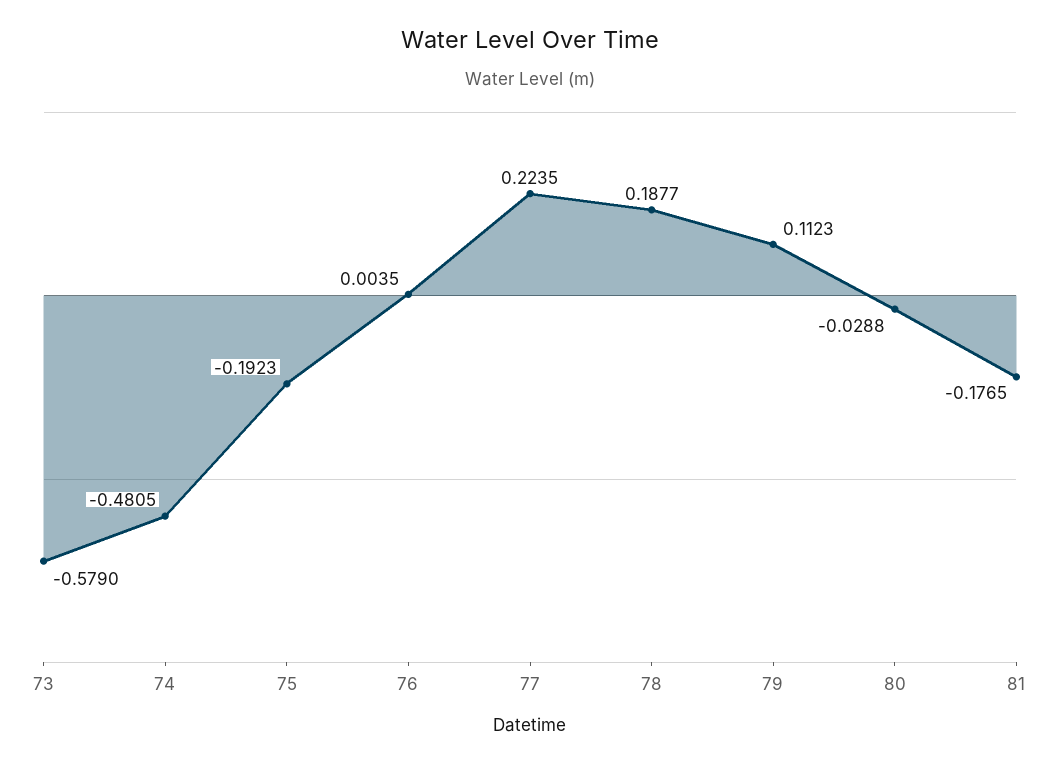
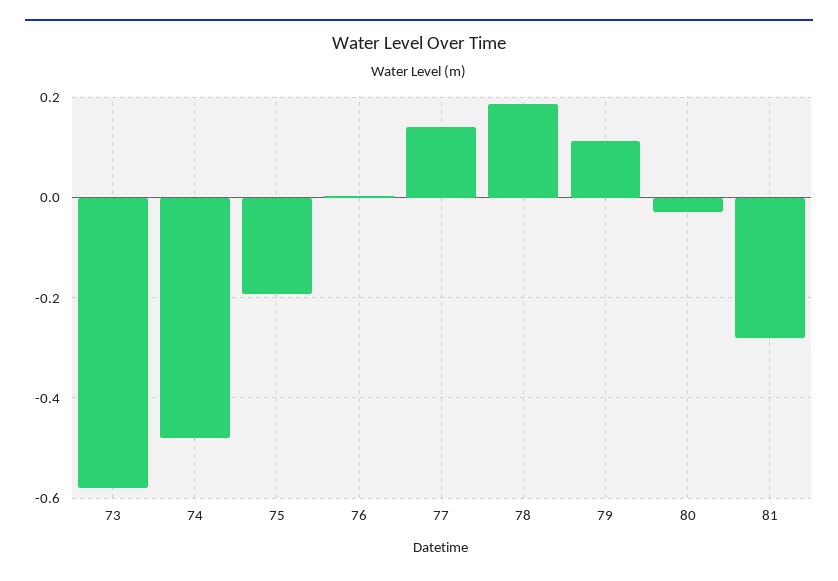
  {
    "73": -0.579,
    "74": -0.4805,
    "75": -0.1923,
    "76": 0.0035,
-   "77": 0.2235,
+   "77": 0.14,
    "78": 0.1877,
    "79": 0.1123,
    "80": -0.0288,
-   "81": -0.1765
+   "81": -0.28
  }

